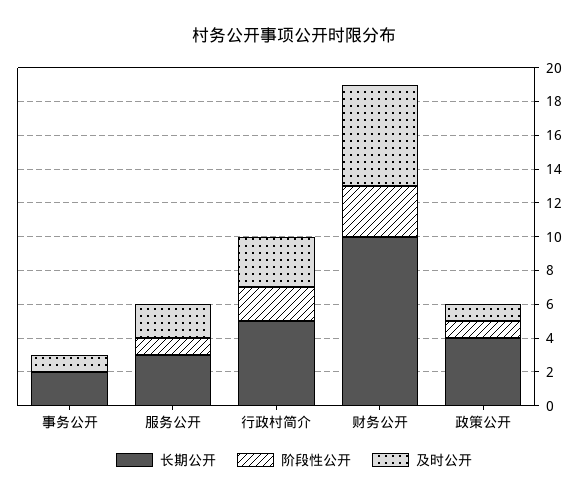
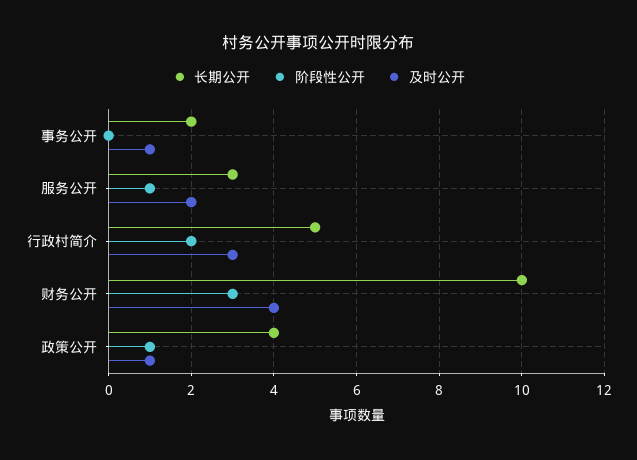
  {
    "长期公开": {
      "事务公开": 2,
      "服务公开": 3,
      "行政村简介": 5,
      "财务公开": 10,
      "政策公开": 4
    },
    "阶段性公开": {
      "事务公开": 0,
      "服务公开": 1,
      "行政村简介": 2,
      "财务公开": 3,
      "政策公开": 1
    },
    "及时公开": {
      "事务公开": 1,
      "服务公开": 2,
      "行政村简介": 3,
-     "财务公开": 6,
+     "财务公开": 4,
      "政策公开": 1
    }
  }

